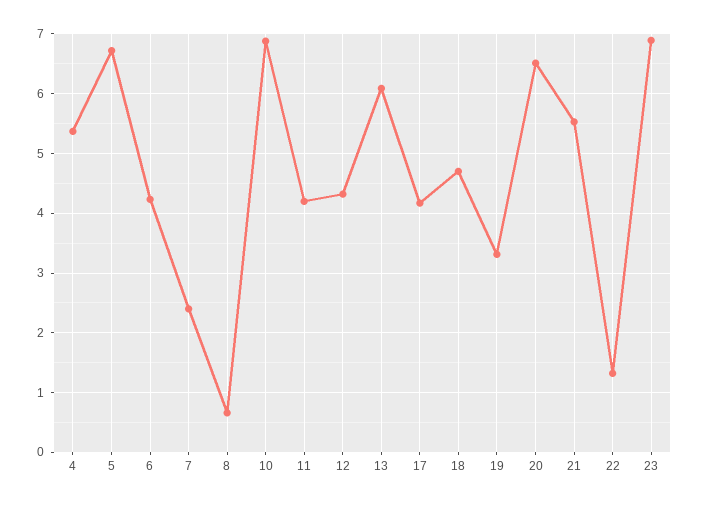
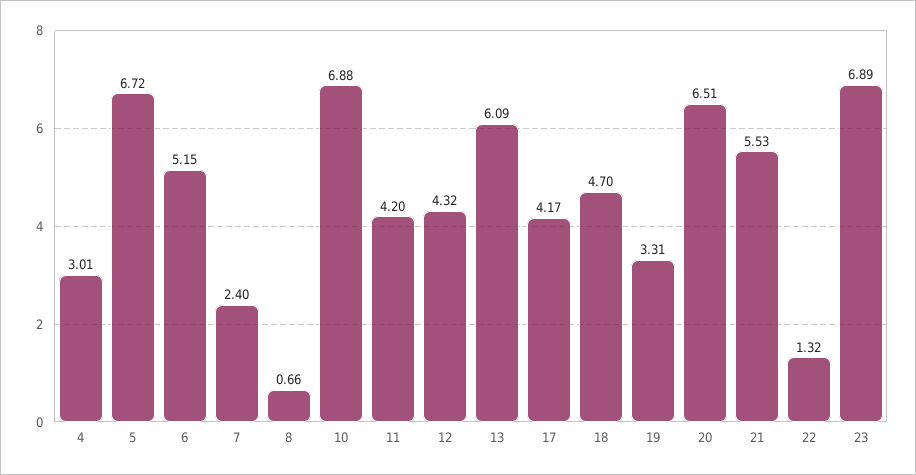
  {
-   "4": 5.4,
+   "4": 3.01,
    "5": 6.72,
-   "6": 4.2,
+   "6": 5.15,
    "7": 2.4,
    "8": 0.66,
    "10": 6.88,
    "11": 4.2,
    "12": 4.32,
    "13": 6.09,
    "17": 4.17,
    "18": 4.7,
    "19": 3.31,
    "20": 6.51,
    "21": 5.53,
    "22": 1.32,
    "23": 6.89
  }

